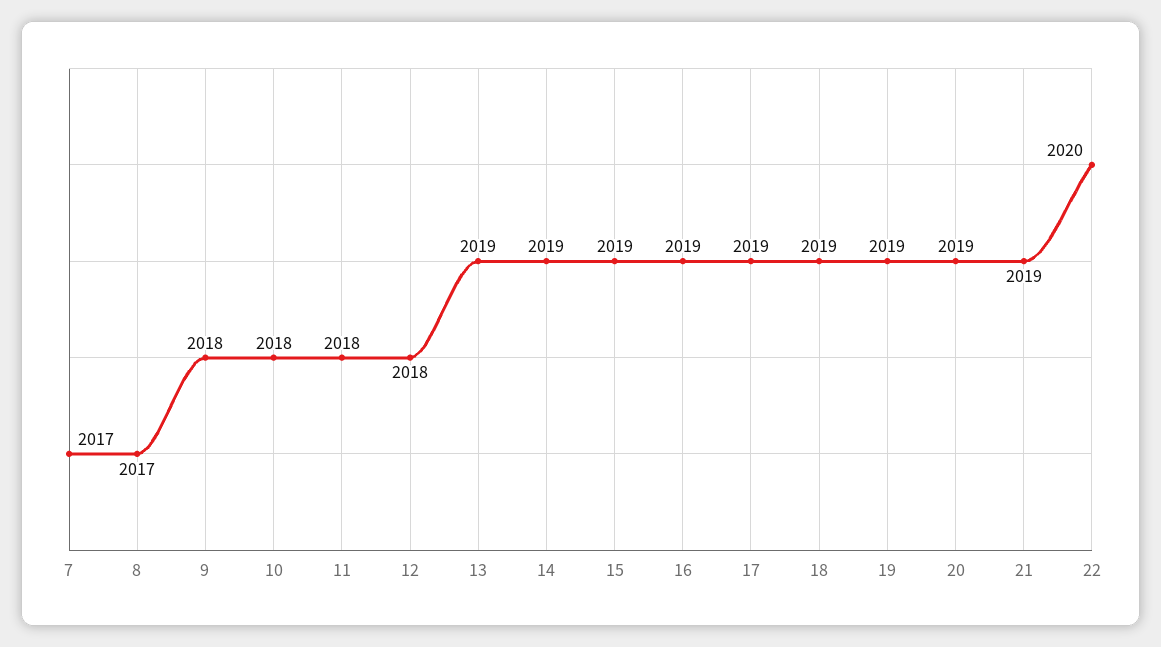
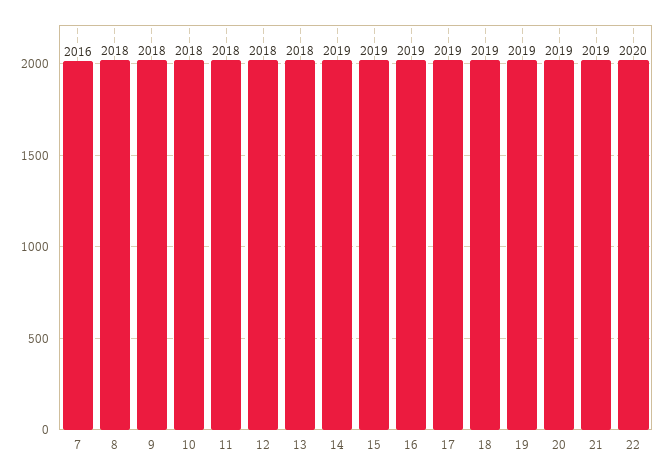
  {
-   "7": 2017,
+   "7": 2016,
-   "8": 2017,
+   "8": 2018,
    "9": 2018,
    "10": 2018,
    "11": 2018,
    "12": 2018,
-   "13": 2019,
+   "13": 2018,
    "14": 2019,
    "15": 2019,
    "16": 2019,
    "17": 2019,
    "18": 2019,
    "19": 2019,
    "20": 2019,
    "21": 2019,
    "22": 2020
  }

